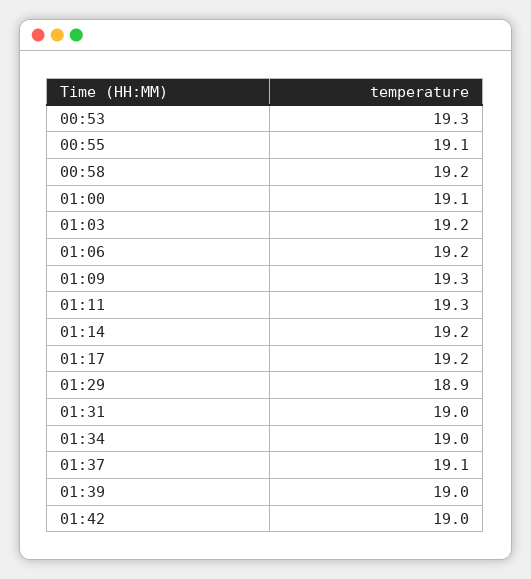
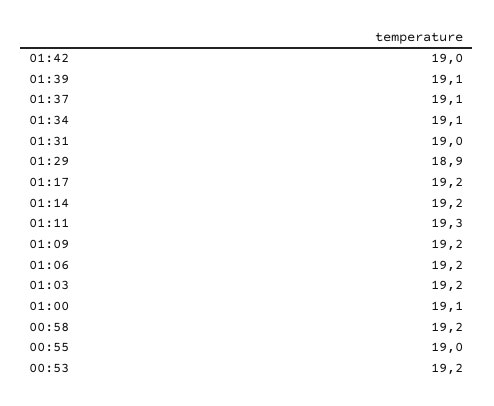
  {
-   "00:53": 19.3,
+   "00:53": 19.2,
-   "00:55": 19.1,
+   "00:55": 19,
    "00:58": 19.2,
    "01:00": 19.1,
    "01:03": 19.2,
    "01:06": 19.2,
-   "01:09": 19.3,
+   "01:09": 19.2,
    "01:11": 19.3,
    "01:14": 19.2,
    "01:17": 19.2,
    "01:29": 18.9,
    "01:31": 19,
-   "01:34": 19,
+   "01:34": 19.1,
    "01:37": 19.1,
-   "01:39": 19,
+   "01:39": 19.1,
    "01:42": 19
  }

